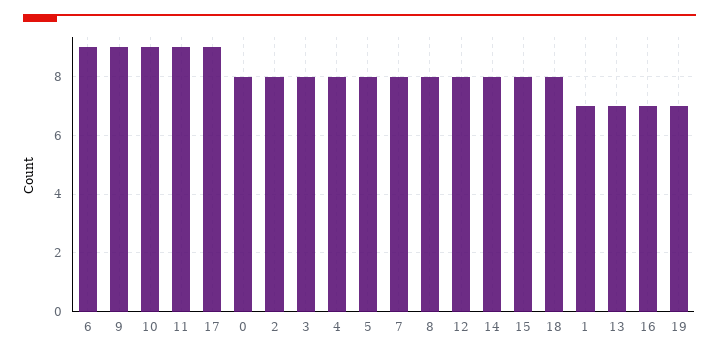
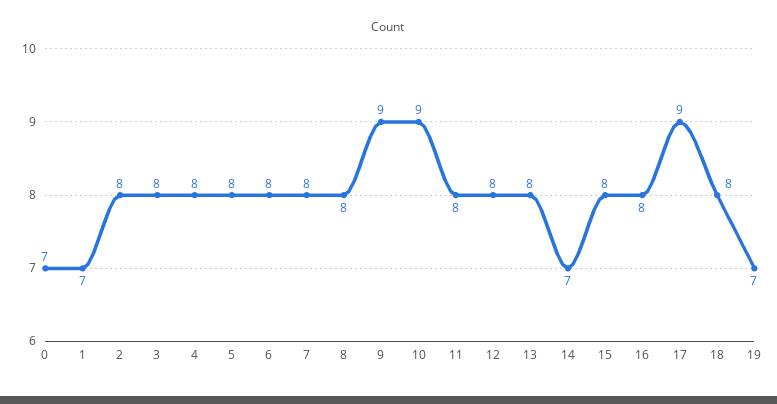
  {
-   "6": 9,
+   "6": 8,
    "9": 9,
    "10": 9,
-   "11": 9,
+   "11": 8,
    "17": 9,
-   "0": 8,
+   "0": 7,
    "2": 8,
    "3": 8,
    "4": 8,
    "5": 8,
    "7": 8,
    "8": 8,
    "12": 8,
-   "14": 8,
+   "14": 7,
    "15": 8,
    "18": 8,
    "1": 7,
-   "13": 7,
+   "13": 8,
-   "16": 7,
+   "16": 8,
    "19": 7
  }

